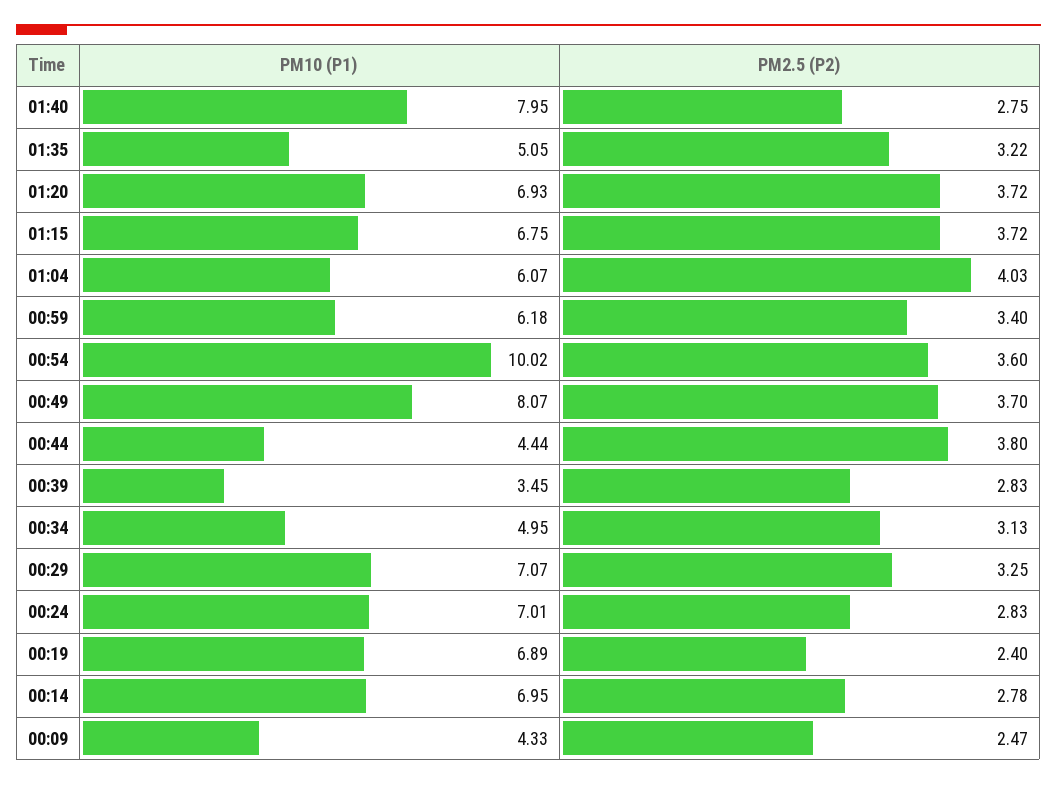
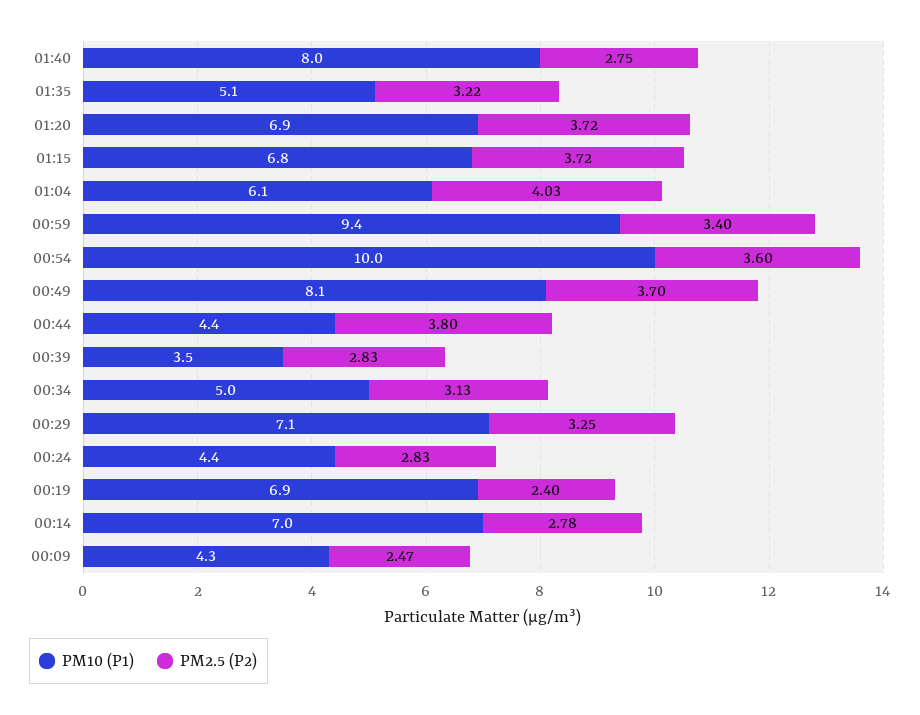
  {
    "PM10 (P1)": {
      "01:40": 7.95,
      "01:35": 5.05,
      "01:20": 6.93,
      "01:15": 6.75,
      "01:04": 6.07,
-     "00:59": 6.18,
+     "00:59": 9.4,
      "00:54": 10.02,
      "00:49": 8.07,
      "00:44": 4.44,
      "00:39": 3.45,
      "00:34": 4.95,
      "00:29": 7.07,
-     "00:24": 7.01,
+     "00:24": 4.4,
      "00:19": 6.89,
      "00:14": 6.95,
      "00:09": 4.33
    },
    "PM2.5 (P2)": {
      "01:40": 2.75,
      "01:35": 3.22,
      "01:20": 3.72,
      "01:15": 3.72,
      "01:04": 4.03,
      "00:59": 3.4,
      "00:54": 3.6,
      "00:49": 3.7,
      "00:44": 3.8,
      "00:39": 2.83,
      "00:34": 3.13,
      "00:29": 3.25,
      "00:24": 2.83,
      "00:19": 2.4,
      "00:14": 2.78,
      "00:09": 2.47
    }
  }

